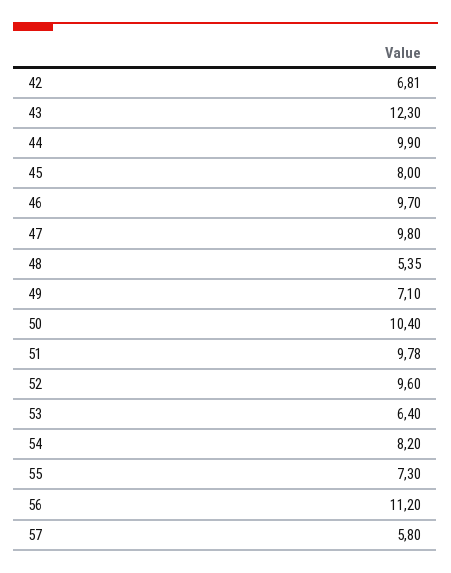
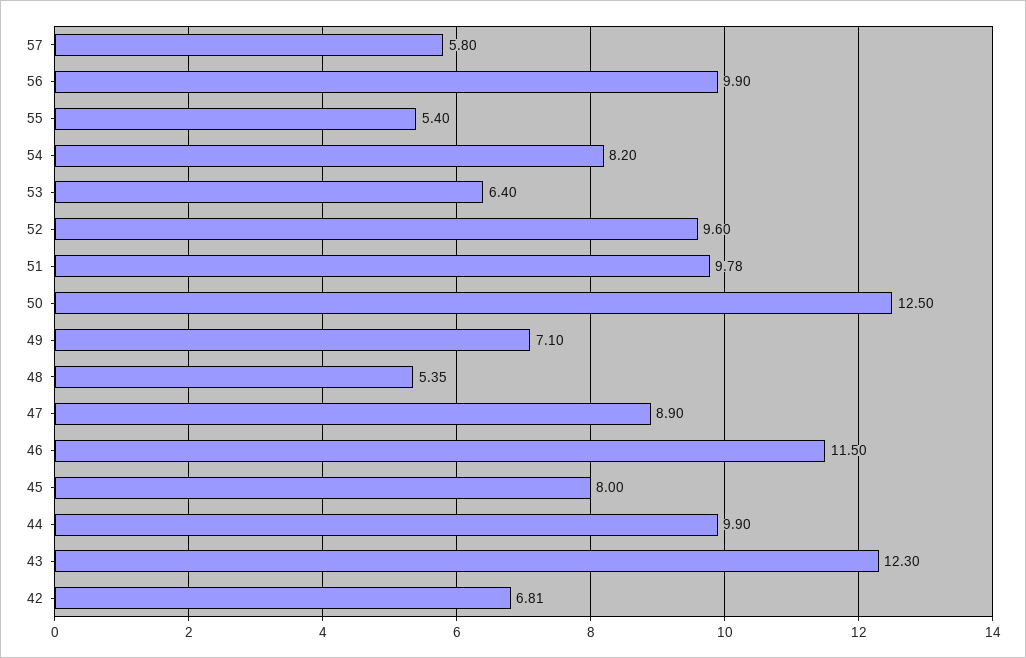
  {
    "42": 6.81,
    "43": 12.3,
    "44": 9.9,
    "45": 8,
-   "46": 9.7,
+   "46": 11.5,
-   "47": 9.8,
+   "47": 8.9,
    "48": 5.35,
    "49": 7.1,
-   "50": 10.4,
+   "50": 12.5,
    "51": 9.78,
    "52": 9.6,
    "53": 6.4,
    "54": 8.2,
-   "55": 7.3,
+   "55": 5.4,
-   "56": 11.2,
+   "56": 9.9,
    "57": 5.8
  }

